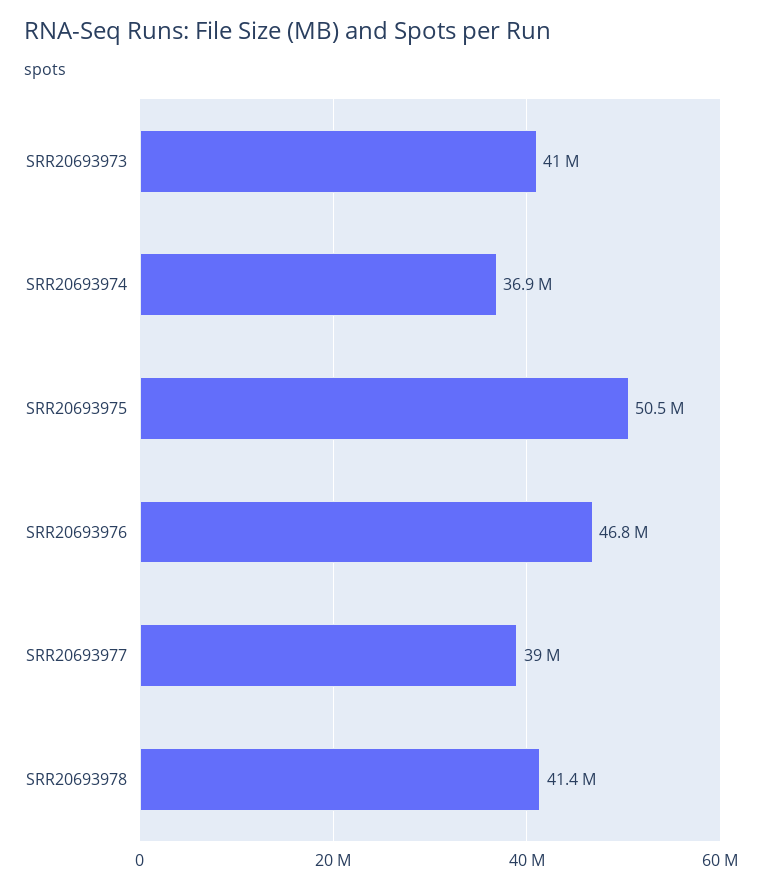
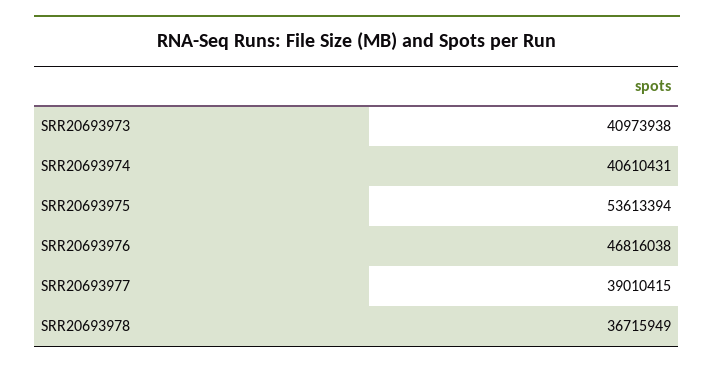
  {
    "SRR20693973": 40973938,
-   "SRR20693974": 36900000,
+   "SRR20693974": 40610431,
-   "SRR20693975": 50500000,
+   "SRR20693975": 53613394,
    "SRR20693976": 46816038,
    "SRR20693977": 39010415,
-   "SRR20693978": 41400000
+   "SRR20693978": 36715949
  }

